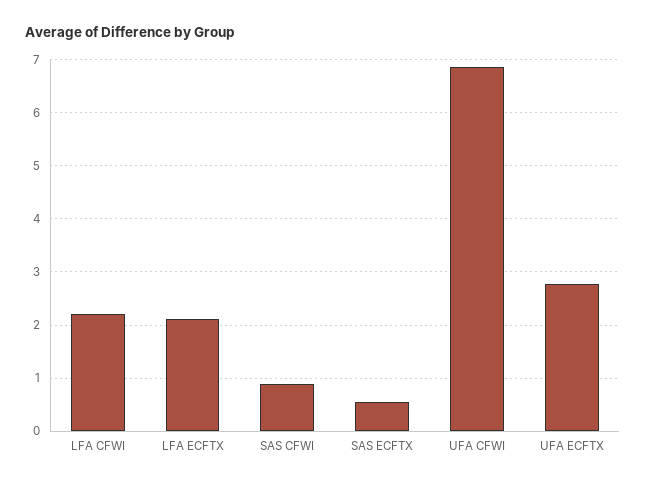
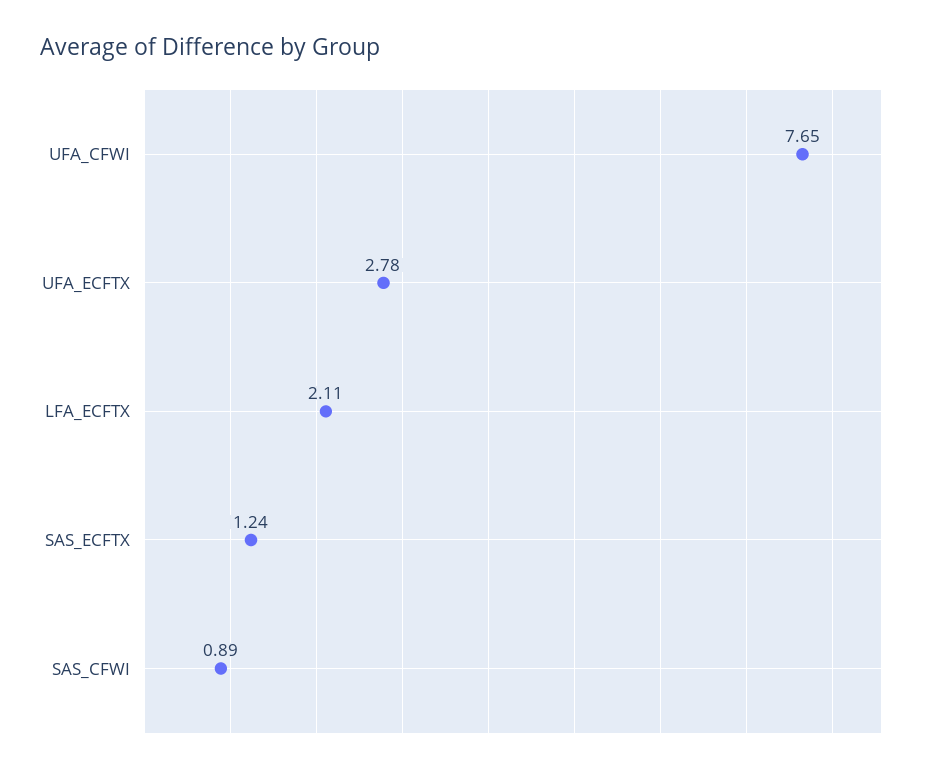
  {
-   "LFA CFWI": 2.2,
    "LFA ECFTX": 2.11,
    "SAS CFWI": 0.89,
-   "SAS ECFTX": 0.6,
+   "SAS ECFTX": 1.24,
-   "UFA CFWI": 6.8,
+   "UFA CFWI": 7.65,
    "UFA ECFTX": 2.78
  }

